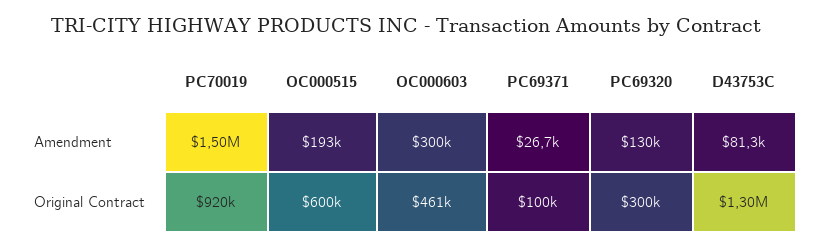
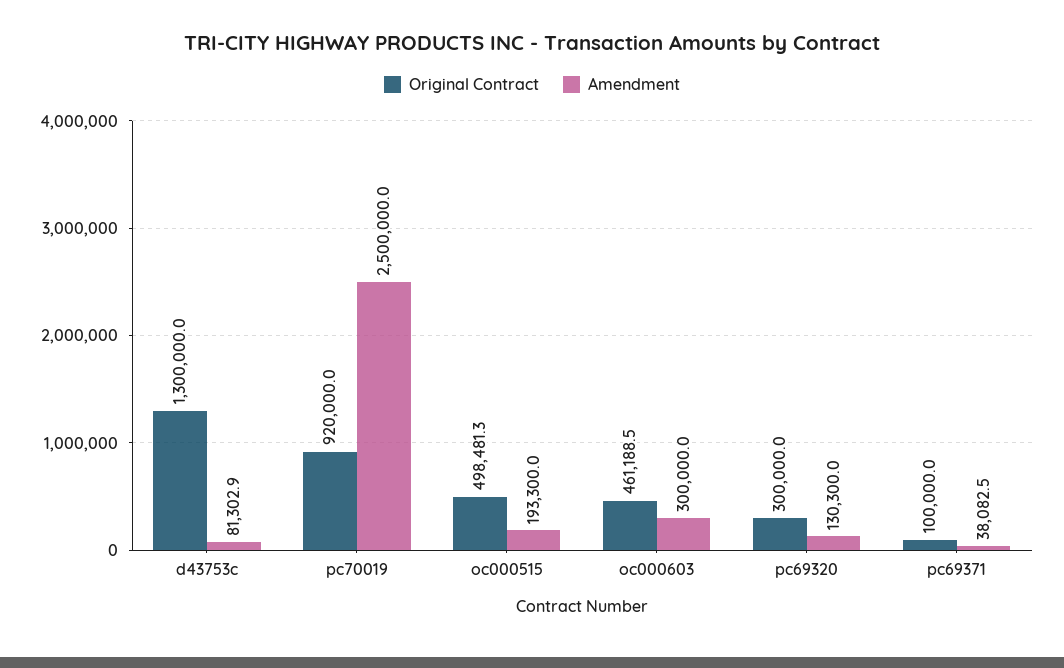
  {
    "Amendment": {
-     "PC70019": 1500000,
+     "PC70019": 2500000,
      "OC000515": 193300,
      "OC000603": 300000,
-     "PC69371": 26700,
+     "PC69371": 38082.5,
      "PC69320": 130300,
      "D43753C": 81302.9
    },
    "Original Contract": {
      "PC70019": 920000,
-     "OC000515": 600000,
+     "OC000515": 498481.3,
      "OC000603": 461188.5,
      "PC69371": 100000,
      "PC69320": 300000,
      "D43753C": 1300000
    }
  }

